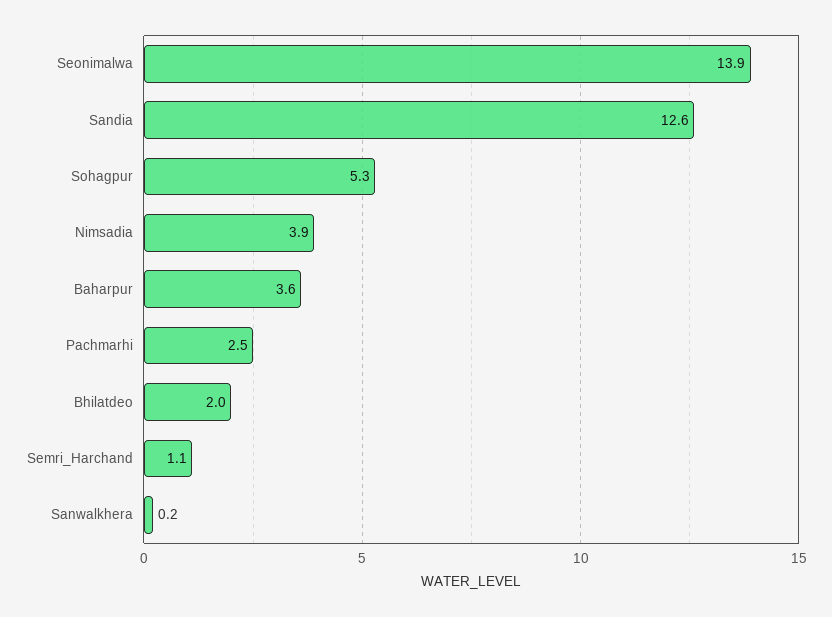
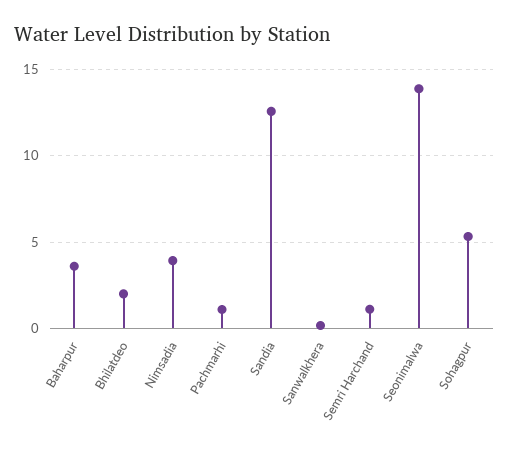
  {
    "Seonimalwa": 13.9,
    "Sandia": 12.6,
    "Sohagpur": 5.3,
    "Nimsadia": 3.9,
    "Baharpur": 3.6,
-   "Pachmarhi": 2.5,
+   "Pachmarhi": 1,
    "Bhilatdeo": 2,
    "Semri_Harchand": 1.1,
    "Sanwalkhera": 0.2
  }

